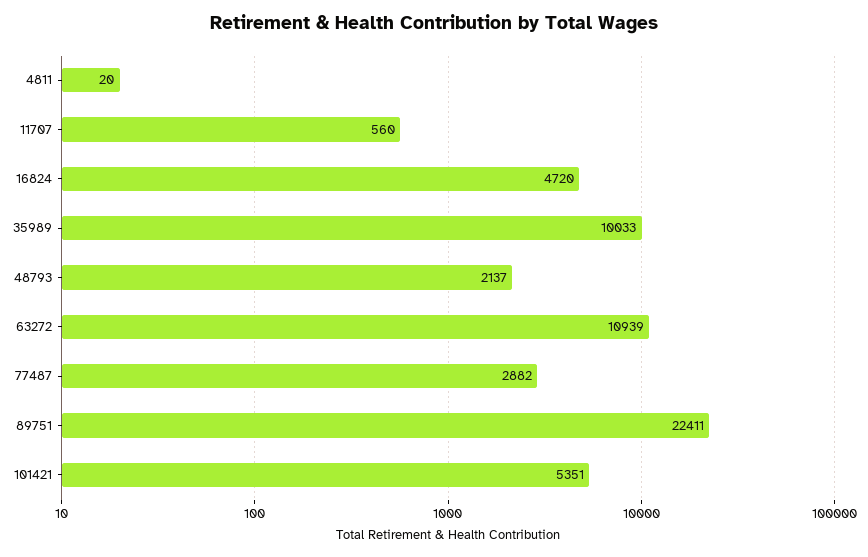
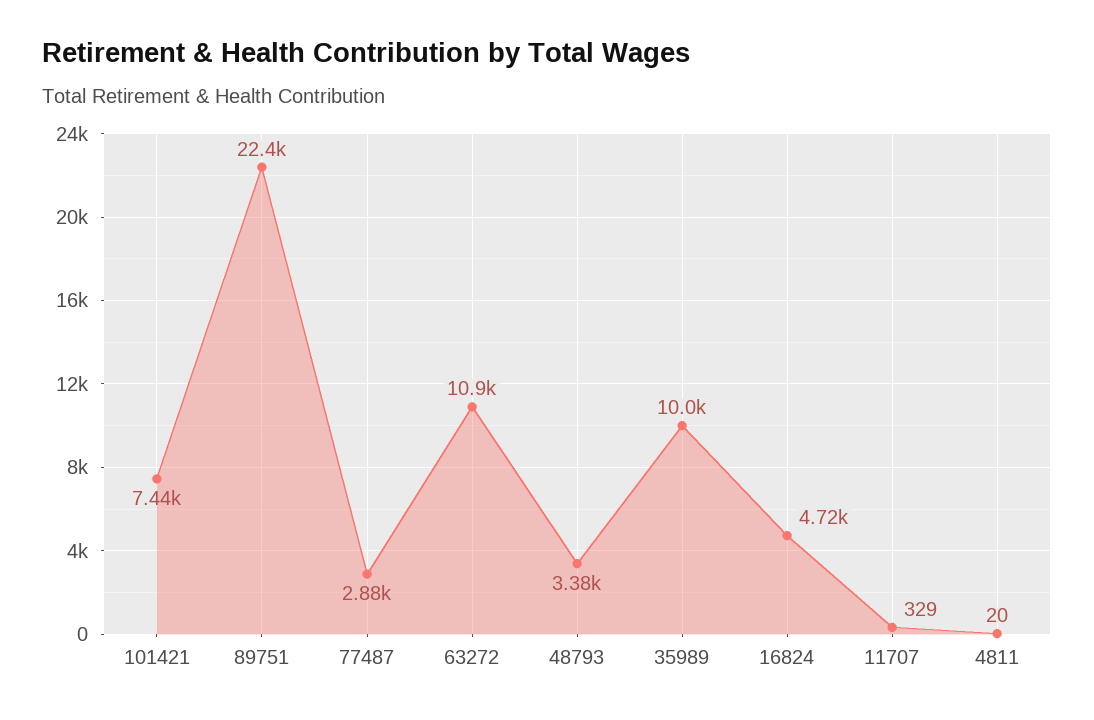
  {
    "4811": 20,
-   "11707": 560,
+   "11707": 329,
    "16824": 4720,
    "35989": 10033,
-   "48793": 2137,
+   "48793": 3380,
    "63272": 10939,
    "77487": 2882,
    "89751": 22411,
-   "101421": 5351
+   "101421": 7440
  }

